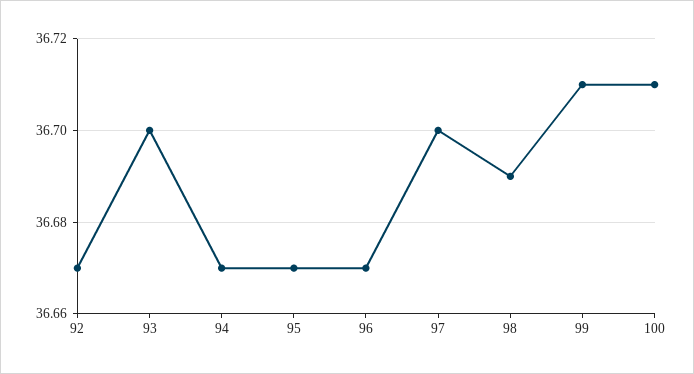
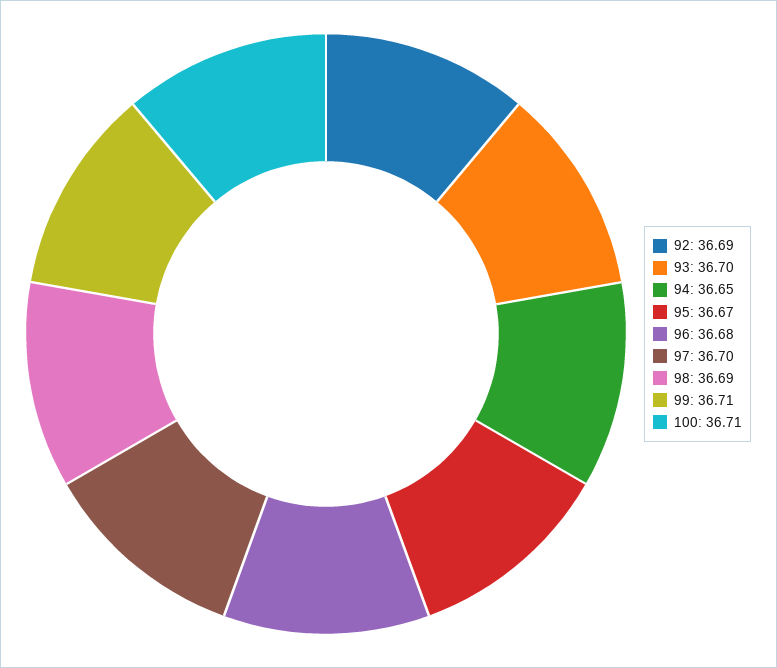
  {
-   "92": 36.67,
+   "92": 36.69,
    "93": 36.7,
-   "94": 36.67,
+   "94": 36.65,
    "95": 36.67,
-   "96": 36.67,
+   "96": 36.68,
    "97": 36.7,
    "98": 36.69,
    "99": 36.71,
    "100": 36.71
  }

